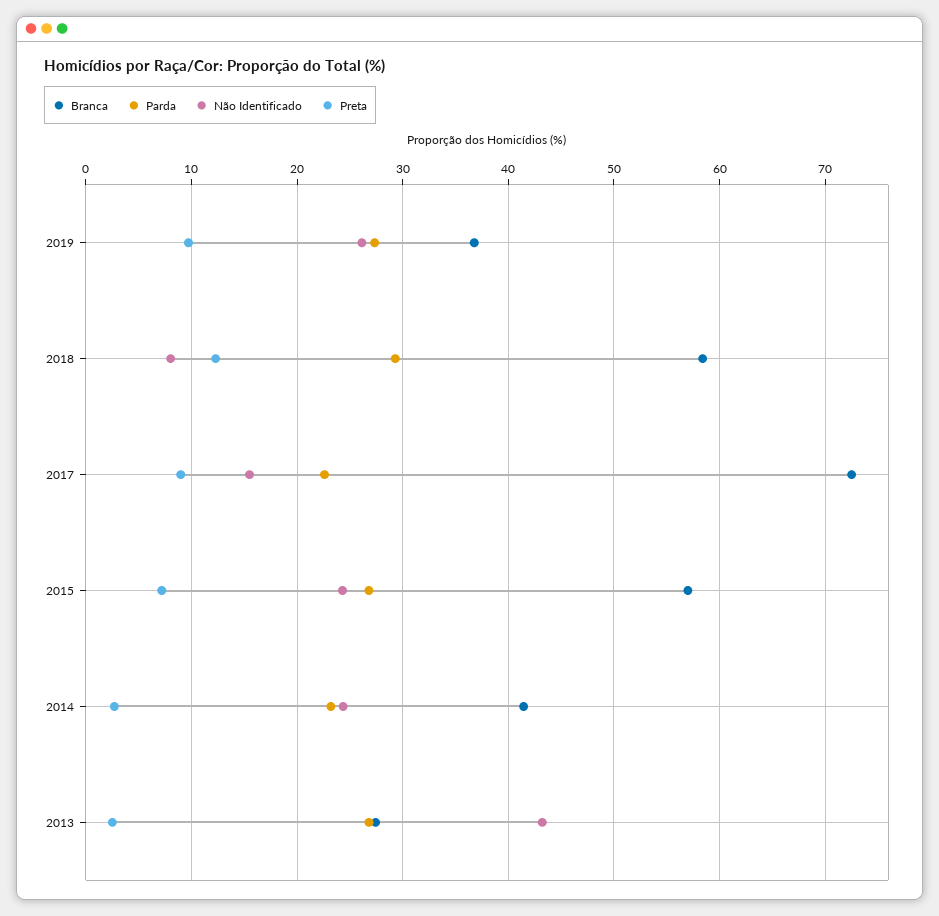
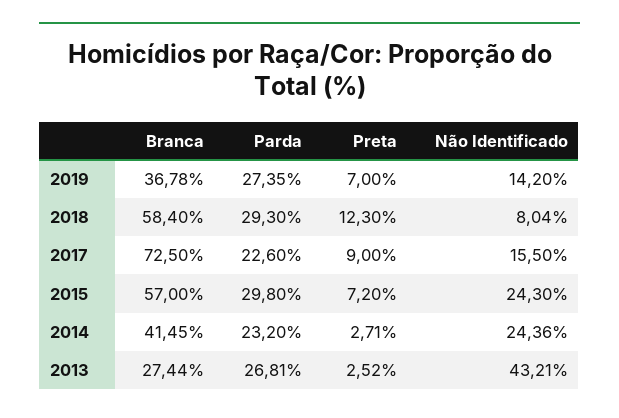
  {
    "Branca": {
      "2019": 36.78,
      "2018": 58.4,
      "2017": 72.5,
      "2015": 57,
      "2014": 41.45,
      "2013": 27.44
    },
    "Parda": {
      "2019": 27.35,
      "2018": 29.3,
      "2017": 22.6,
-     "2015": 27,
+     "2015": 29.8,
      "2014": 23.2,
      "2013": 26.81
    },
    "Não Identificado": {
-     "2019": 26,
+     "2019": 14.2,
      "2018": 8.04,
      "2017": 15.5,
      "2015": 24.3,
      "2014": 24.36,
      "2013": 43.21
    },
    "Preta": {
-     "2019": 10,
+     "2019": 7,
      "2018": 12.3,
      "2017": 9,
      "2015": 7.2,
      "2014": 2.71,
      "2013": 2.52
    }
  }

